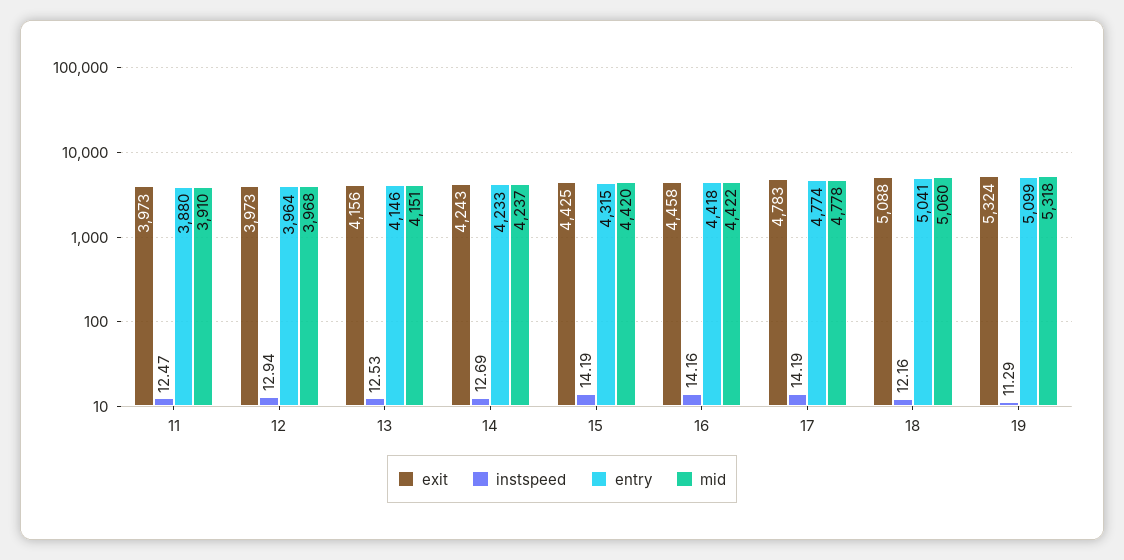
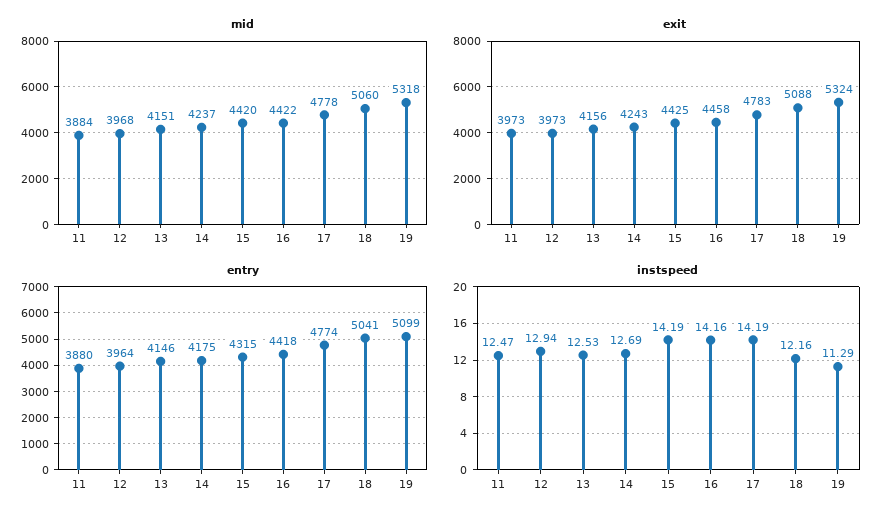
  {
    "exit": {
      "11": 3973,
      "12": 3973,
      "13": 4156,
      "14": 4243,
      "15": 4425,
      "16": 4458,
      "17": 4783,
      "18": 5088,
      "19": 5324
    },
    "instspeed": {
      "11": 12.47,
      "12": 12.94,
      "13": 12.53,
      "14": 12.69,
      "15": 14.19,
      "16": 14.16,
      "17": 14.19,
      "18": 12.16,
      "19": 11.29
    },
    "entry": {
      "11": 3880,
      "12": 3964,
      "13": 4146,
-     "14": 4233,
+     "14": 4175,
      "15": 4315,
      "16": 4418,
      "17": 4774,
      "18": 5041,
      "19": 5099
    },
    "mid": {
-     "11": 3910,
+     "11": 3884,
      "12": 3968,
      "13": 4151,
      "14": 4237,
      "15": 4420,
      "16": 4422,
      "17": 4778,
      "18": 5060,
      "19": 5318
    }
  }

